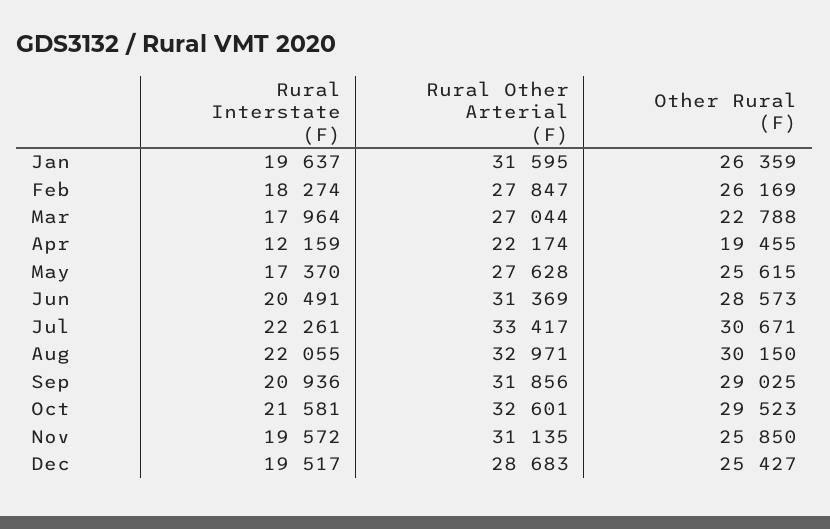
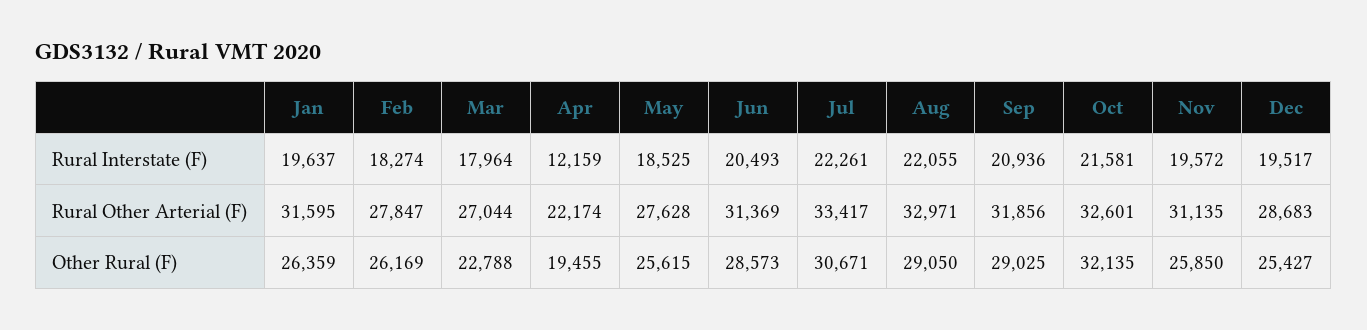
  {
    "Rural Interstate (F)": {
      "Jan": 19637,
      "Feb": 18274,
      "Mar": 17964,
      "Apr": 12159,
-     "May": 17370,
+     "May": 18525,
-     "Jun": 20491,
+     "Jun": 20493,
      "Jul": 22261,
      "Aug": 22055,
      "Sep": 20936,
      "Oct": 21581,
      "Nov": 19572,
      "Dec": 19517
    },
    "Rural Other Arterial (F)": {
      "Jan": 31595,
      "Feb": 27847,
      "Mar": 27044,
      "Apr": 22174,
      "May": 27628,
      "Jun": 31369,
      "Jul": 33417,
      "Aug": 32971,
      "Sep": 31856,
      "Oct": 32601,
      "Nov": 31135,
      "Dec": 28683
    },
    "Other Rural (F)": {
      "Jan": 26359,
      "Feb": 26169,
      "Mar": 22788,
      "Apr": 19455,
      "May": 25615,
      "Jun": 28573,
      "Jul": 30671,
-     "Aug": 30150,
+     "Aug": 29050,
      "Sep": 29025,
-     "Oct": 29523,
+     "Oct": 32135,
      "Nov": 25850,
      "Dec": 25427
    }
  }

